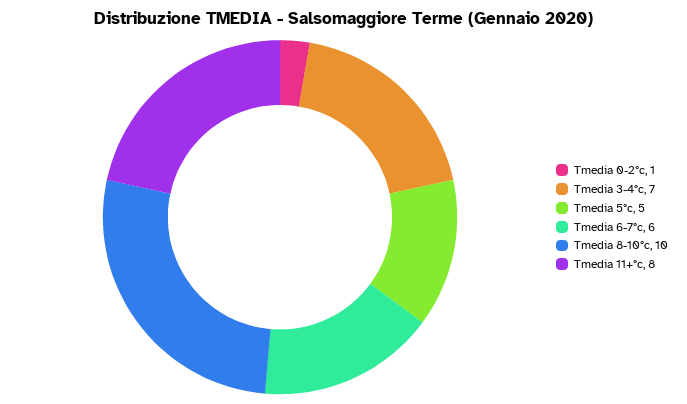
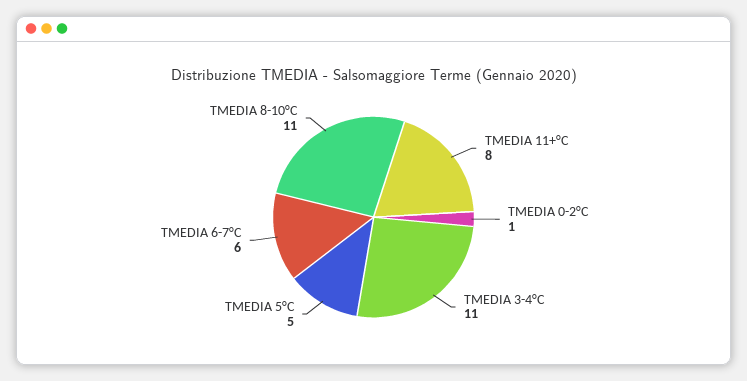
  {
    "Tmedia 0-2°c": 1,
-   "Tmedia 3-4°c": 7,
+   "Tmedia 3-4°c": 11,
    "Tmedia 5°c": 5,
    "Tmedia 6-7°c": 6,
-   "Tmedia 8-10°c": 10,
+   "Tmedia 8-10°c": 11,
    "Tmedia 11+°c": 8
  }

